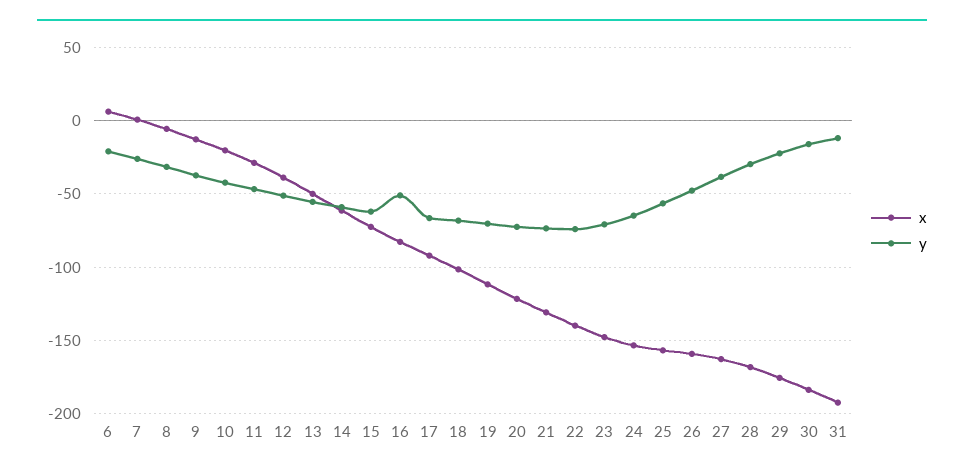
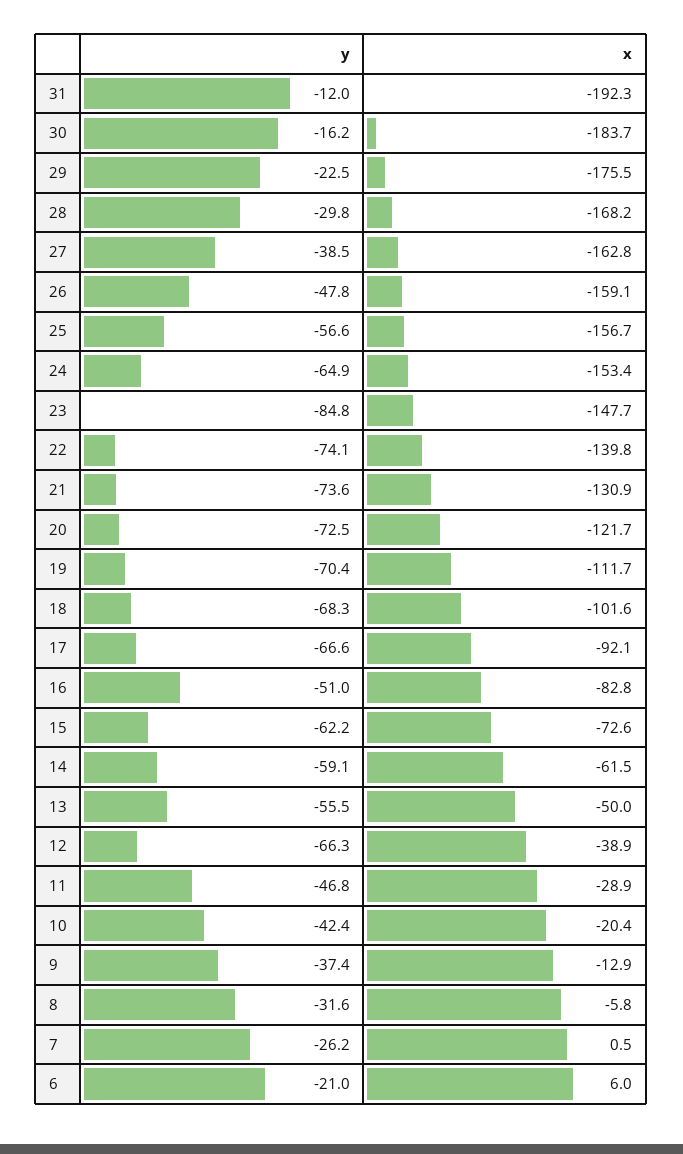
  {
    "x": {
      "6": 6,
      "7": 0.5,
      "8": -5.8,
      "9": -12.9,
      "10": -20.4,
      "11": -28.9,
      "12": -38.9,
      "13": -50,
      "14": -61.5,
      "15": -72.6,
      "16": -82.8,
      "17": -92.1,
      "18": -101.6,
      "19": -111.7,
      "20": -121.7,
      "21": -130.9,
      "22": -139.8,
      "23": -147.7,
      "24": -153.4,
      "25": -156.7,
      "26": -159.1,
      "27": -162.8,
      "28": -168.2,
      "29": -175.5,
      "30": -183.7,
      "31": -192.3
    },
    "y": {
      "6": -21,
      "7": -26.2,
      "8": -31.6,
      "9": -37.4,
      "10": -42.4,
      "11": -46.8,
-     "12": -50,
+     "12": -66.3,
      "13": -55.5,
      "14": -59.1,
      "15": -62.2,
      "16": -51,
      "17": -66.6,
      "18": -68.3,
      "19": -70.4,
      "20": -72.5,
      "21": -73.6,
      "22": -74.1,
-     "23": -70,
+     "23": -84.8,
      "24": -64.9,
      "25": -56.6,
      "26": -47.8,
      "27": -38.5,
      "28": -29.8,
      "29": -22.5,
      "30": -16.2,
      "31": -12
    }
  }

